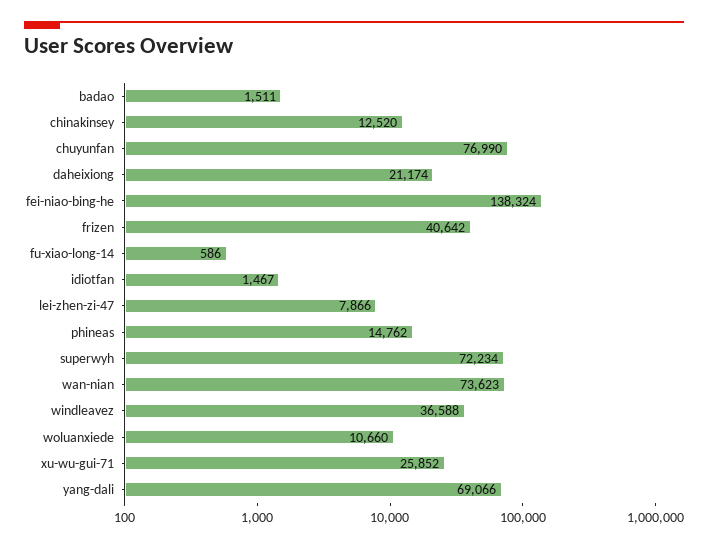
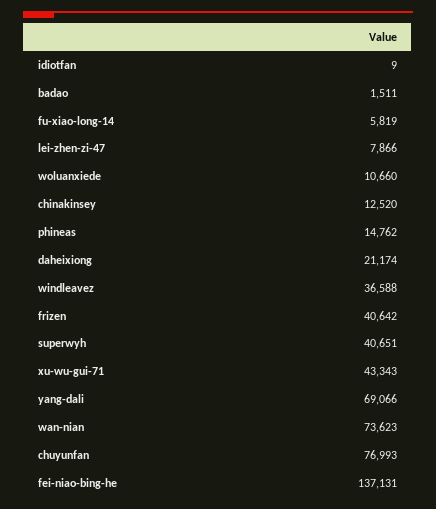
  {
    "badao": 1511,
    "chinakinsey": 12520,
-   "chuyunfan": 76990,
+   "chuyunfan": 76993,
    "daheixiong": 21174,
-   "fei-niao-bing-he": 138324,
+   "fei-niao-bing-he": 137131,
    "frizen": 40642,
-   "fu-xiao-long-14": 586,
+   "fu-xiao-long-14": 5819,
-   "idiotfan": 1467,
+   "idiotfan": 9,
    "lei-zhen-zi-47": 7866,
    "phineas": 14762,
-   "superwyh": 72234,
+   "superwyh": 40651,
    "wan-nian": 73623,
    "windleavez": 36588,
    "woluanxiede": 10660,
-   "xu-wu-gui-71": 25852,
+   "xu-wu-gui-71": 43343,
    "yang-dali": 69066
  }

